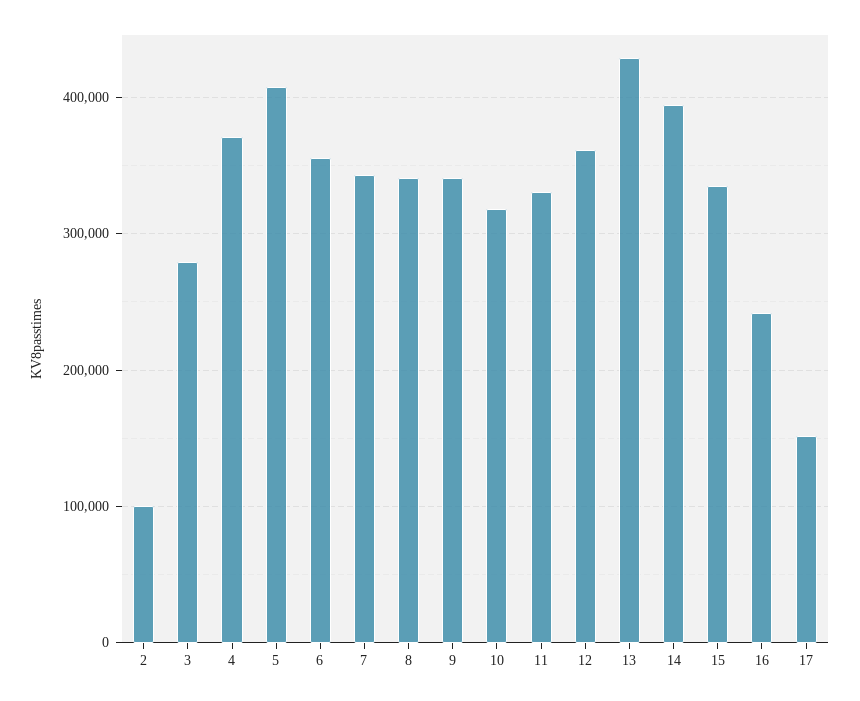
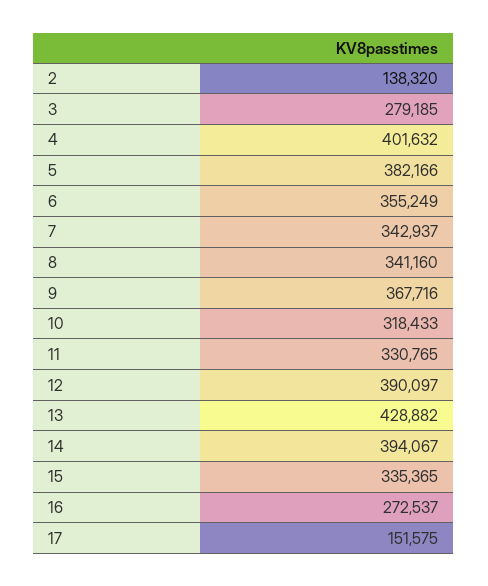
  {
-   "2": 100000,
+   "2": 138320,
    "3": 279185,
-   "4": 370000,
+   "4": 401632,
-   "5": 410000,
+   "5": 382166,
    "6": 355249,
    "7": 342937,
    "8": 341160,
-   "9": 340000,
+   "9": 367716,
    "10": 318433,
    "11": 330765,
-   "12": 360000,
+   "12": 390097,
    "13": 428882,
    "14": 394067,
    "15": 335365,
-   "16": 240000,
+   "16": 272537,
    "17": 151575
  }

